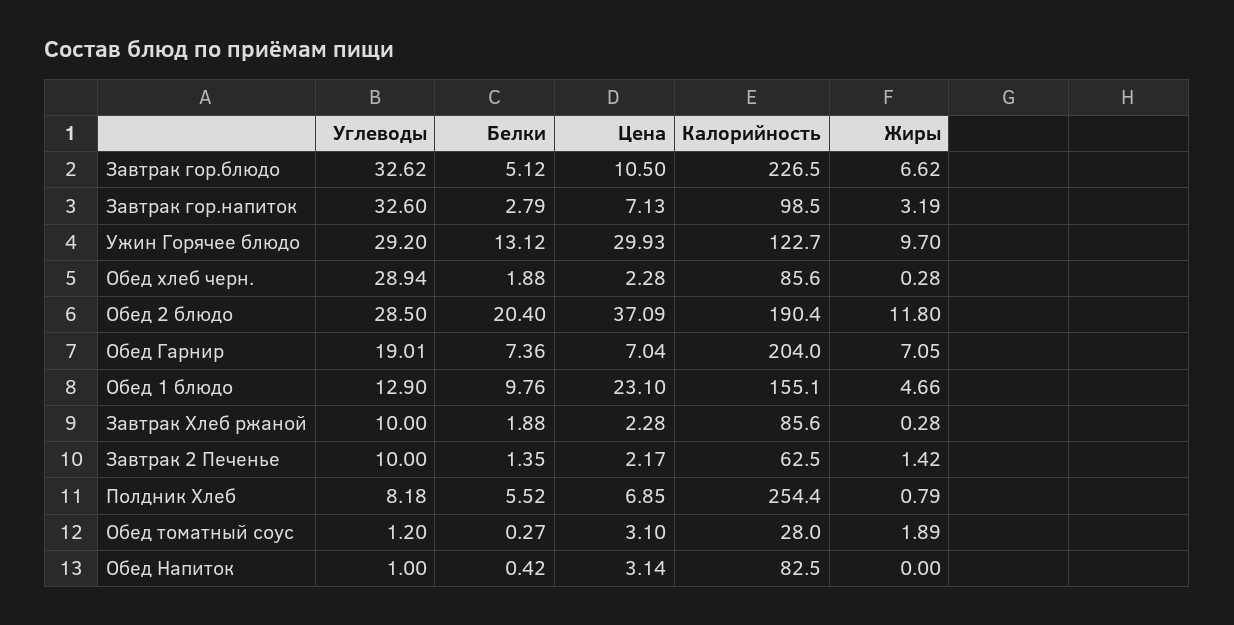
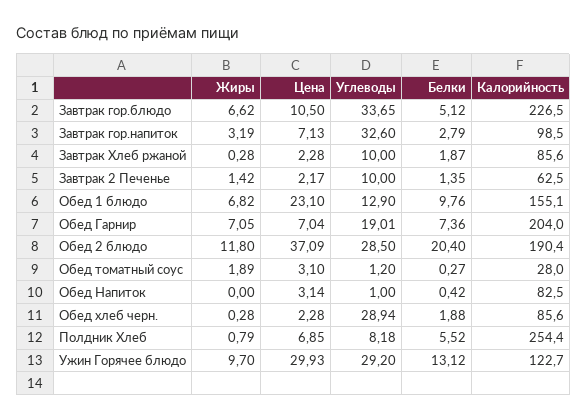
  {
    "Углеводы": {
-     "Завтрак гор.блюдо": 32.62,
+     "Завтрак гор.блюдо": 33.65,
      "Завтрак гор.напиток": 32.6,
      "Ужин Горячее блюдо": 29.2,
      "Обед хлеб черн.": 28.94,
      "Обед 2 блюдо": 28.5,
      "Обед Гарнир": 19.01,
      "Обед 1 блюдо": 12.9,
      "Завтрак Хлеб ржаной": 10,
      "Завтрак 2 Печенье": 10,
      "Полдник Хлеб": 8.18,
      "Обед томатный соус": 1.2,
      "Обед Напиток": 1
    },
    "Белки": {
      "Завтрак гор.блюдо": 5.12,
      "Завтрак гор.напиток": 2.79,
      "Ужин Горячее блюдо": 13.12,
      "Обед хлеб черн.": 1.88,
      "Обед 2 блюдо": 20.4,
      "Обед Гарнир": 7.36,
      "Обед 1 блюдо": 9.76,
-     "Завтрак Хлеб ржаной": 1.88,
+     "Завтрак Хлеб ржаной": 1.87,
      "Завтрак 2 Печенье": 1.35,
      "Полдник Хлеб": 5.52,
      "Обед томатный соус": 0.27,
      "Обед Напиток": 0.42
    },
    "Цена": {
      "Завтрак гор.блюдо": 10.5,
      "Завтрак гор.напиток": 7.13,
      "Ужин Горячее блюдо": 29.93,
      "Обед хлеб черн.": 2.28,
      "Обед 2 блюдо": 37.09,
      "Обед Гарнир": 7.04,
      "Обед 1 блюдо": 23.1,
      "Завтрак Хлеб ржаной": 2.28,
      "Завтрак 2 Печенье": 2.17,
      "Полдник Хлеб": 6.85,
      "Обед томатный соус": 3.1,
      "Обед Напиток": 3.14
    },
    "Калорийность": {
      "Завтрак гор.блюдо": 226.5,
      "Завтрак гор.напиток": 98.5,
      "Ужин Горячее блюдо": 122.7,
      "Обед хлеб черн.": 85.6,
      "Обед 2 блюдо": 190.4,
      "Обед Гарнир": 204,
      "Обед 1 блюдо": 155.1,
      "Завтрак Хлеб ржаной": 85.6,
      "Завтрак 2 Печенье": 62.5,
      "Полдник Хлеб": 254.4,
      "Обед томатный соус": 28,
      "Обед Напиток": 82.5
    },
    "Жиры": {
      "Завтрак гор.блюдо": 6.62,
      "Завтрак гор.напиток": 3.19,
      "Ужин Горячее блюдо": 9.7,
      "Обед хлеб черн.": 0.28,
      "Обед 2 блюдо": 11.8,
      "Обед Гарнир": 7.05,
-     "Обед 1 блюдо": 4.66,
+     "Обед 1 блюдо": 6.82,
      "Завтрак Хлеб ржаной": 0.28,
      "Завтрак 2 Печенье": 1.42,
      "Полдник Хлеб": 0.79,
      "Обед томатный соус": 1.89,
      "Обед Напиток": 0
    }
  }

